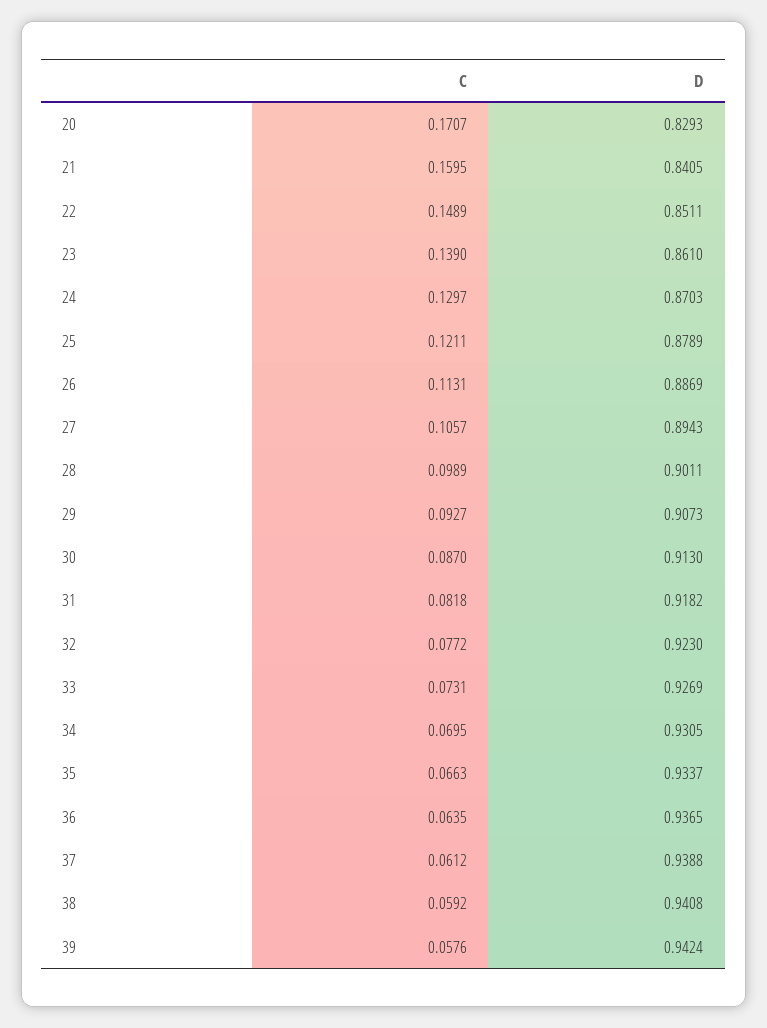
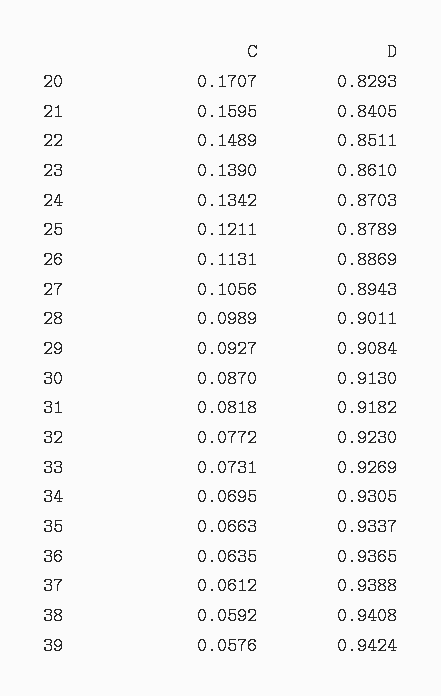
  {
    "C": {
      "20": 0.1707,
      "21": 0.1595,
      "22": 0.1489,
      "23": 0.139,
-     "24": 0.1297,
+     "24": 0.1342,
      "25": 0.1211,
      "26": 0.1131,
-     "27": 0.1057,
+     "27": 0.1056,
      "28": 0.0989,
      "29": 0.0927,
      "30": 0.087,
      "31": 0.0818,
      "32": 0.0772,
      "33": 0.0731,
      "34": 0.0695,
      "35": 0.0663,
      "36": 0.0635,
      "37": 0.0612,
      "38": 0.0592,
      "39": 0.0576
    },
    "D": {
      "20": 0.8293,
      "21": 0.8405,
      "22": 0.8511,
      "23": 0.861,
      "24": 0.8703,
      "25": 0.8789,
      "26": 0.8869,
      "27": 0.8943,
      "28": 0.9011,
-     "29": 0.9073,
+     "29": 0.9084,
      "30": 0.913,
      "31": 0.9182,
      "32": 0.923,
      "33": 0.9269,
      "34": 0.9305,
      "35": 0.9337,
      "36": 0.9365,
      "37": 0.9388,
      "38": 0.9408,
      "39": 0.9424
    }
  }

